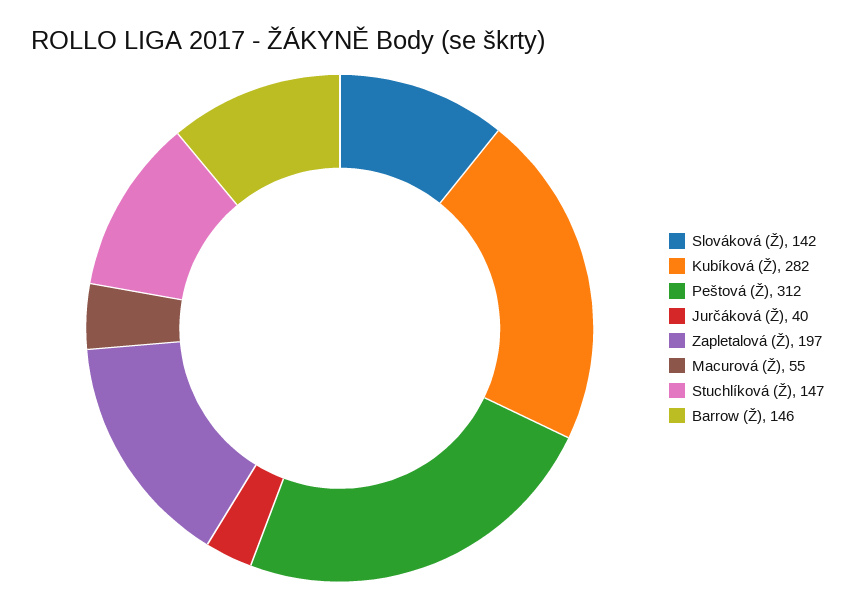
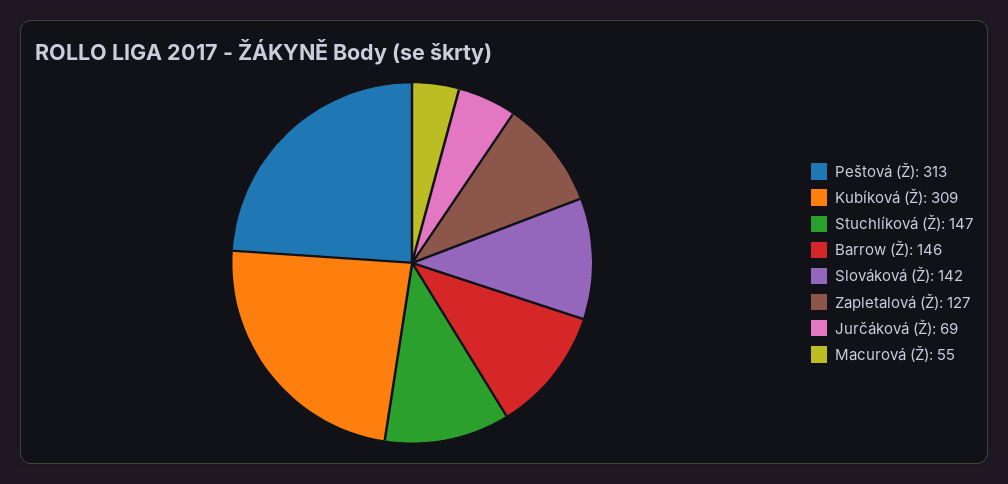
  {
    "Slováková (Ž)": 142,
-   "Kubíková (Ž)": 282,
+   "Kubíková (Ž)": 309,
-   "Peštová (Ž)": 312,
+   "Peštová (Ž)": 313,
-   "Jurčáková (Ž)": 40,
+   "Jurčáková (Ž)": 69,
-   "Zapletalová (Ž)": 197,
+   "Zapletalová (Ž)": 127,
    "Macurová (Ž)": 55,
    "Stuchlíková (Ž)": 147,
    "Barrow (Ž)": 146
  }

